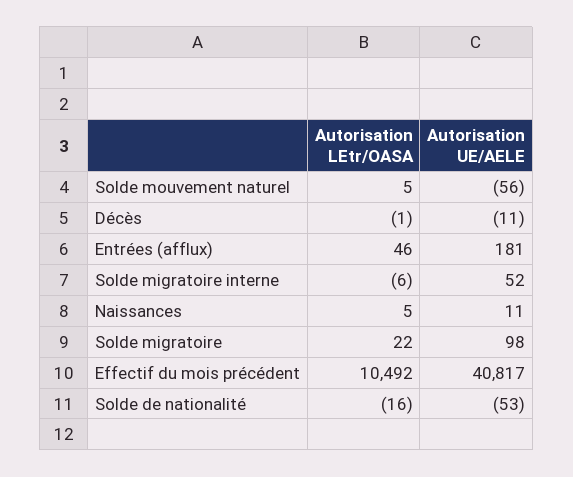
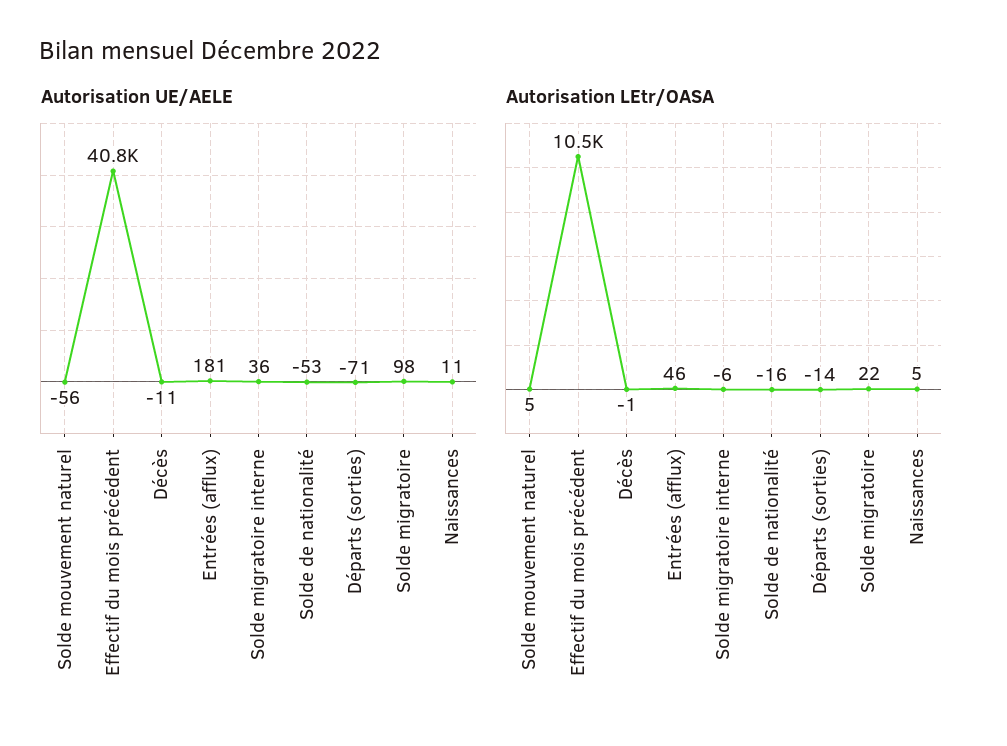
  {
    "Autorisation LEtr/OASA": {
      "Solde mouvement naturel": 5,
      "Décès": -1,
      "Entrées (afflux)": 46,
      "Solde migratoire interne": -6,
      "Naissances": 5,
      "Solde migratoire": 22,
      "Effectif du mois précédent": 10492,
-     "Solde de nationalité": -16
+     "Solde de nationalité": -16,
+     "Départs (sorties)": -14
    },
    "Autorisation UE/AELE": {
      "Solde mouvement naturel": -56,
      "Décès": -11,
      "Entrées (afflux)": 181,
-     "Solde migratoire interne": 52,
+     "Solde migratoire interne": 36,
      "Naissances": 11,
      "Solde migratoire": 98,
      "Effectif du mois précédent": 40817,
-     "Solde de nationalité": -53
+     "Solde de nationalité": -53,
+     "Départs (sorties)": -71
    }
  }

